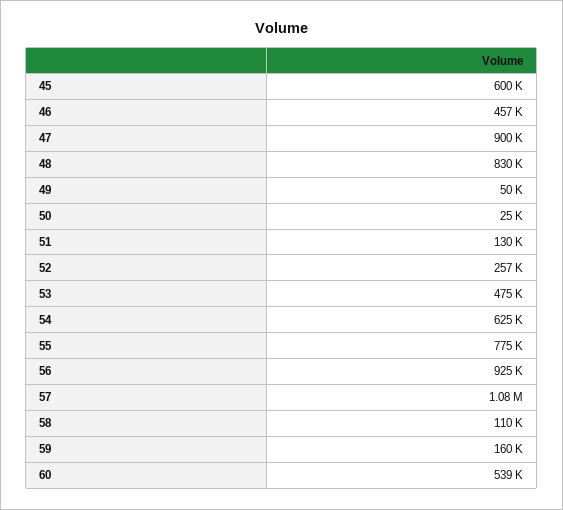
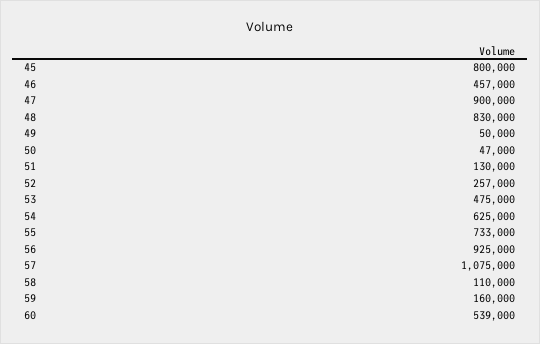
  {
-   "45": 600000,
+   "45": 800000,
    "46": 457000,
    "47": 900000,
    "48": 830000,
    "49": 50000,
-   "50": 25000,
+   "50": 47000,
    "51": 130000,
    "52": 257000,
    "53": 475000,
    "54": 625000,
-   "55": 775000,
+   "55": 733000,
    "56": 925000,
    "57": 1075000,
    "58": 110000,
    "59": 160000,
    "60": 539000
  }

